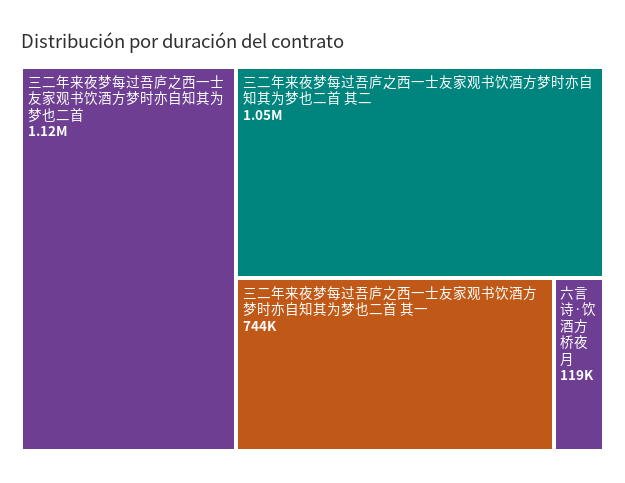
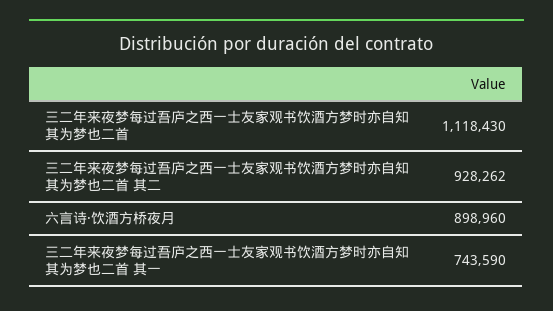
  {
    "三二年来夜梦每过吾庐之西一士友家观书饮酒方梦时亦自知其为梦也二首": 1118430,
-   "三二年来夜梦每过吾庐之西一士友家观书饮酒方梦时亦自知其为梦也二首 其二": 1050000,
+   "三二年来夜梦每过吾庐之西一士友家观书饮酒方梦时亦自知其为梦也二首 其二": 928262,
    "三二年来夜梦每过吾庐之西一士友家观书饮酒方梦时亦自知其为梦也二首 其一": 743590,
-   "六言诗·饮酒方桥夜月": 119000
+   "六言诗·饮酒方桥夜月": 898960
  }

